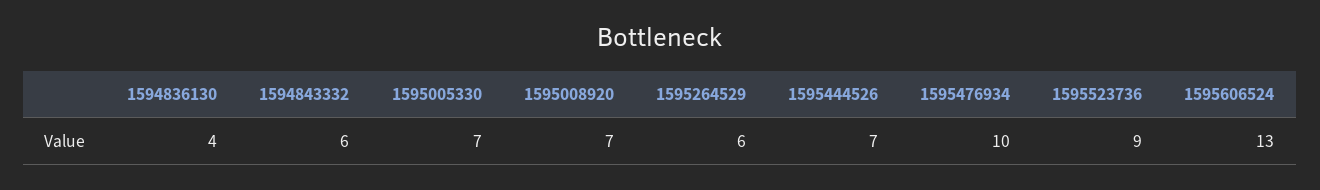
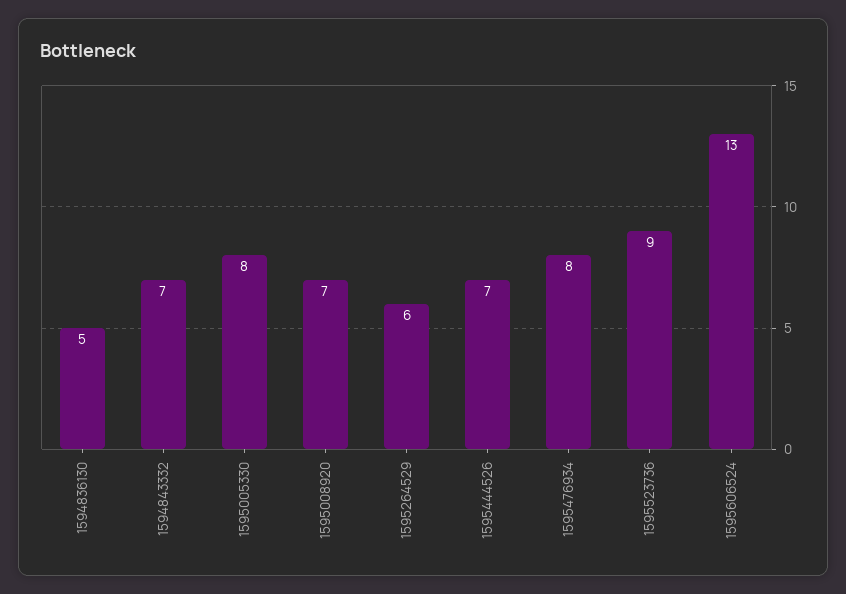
  {
-   "1594836130": 4,
+   "1594836130": 5,
-   "1594843332": 6,
+   "1594843332": 7,
-   "1595005330": 7,
+   "1595005330": 8,
    "1595008920": 7,
    "1595264529": 6,
    "1595444526": 7,
-   "1595476934": 10,
+   "1595476934": 8,
    "1595523736": 9,
    "1595606524": 13
  }

